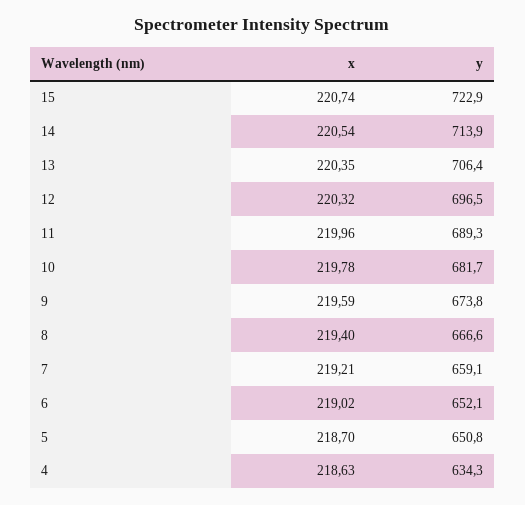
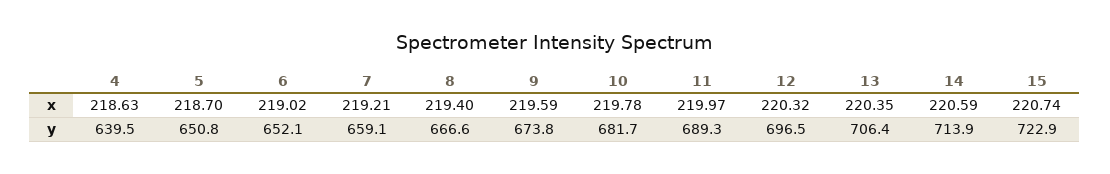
  {
    "x": {
      "15": 220.74,
-     "14": 220.54,
+     "14": 220.59,
      "13": 220.35,
      "12": 220.32,
-     "11": 219.96,
+     "11": 219.97,
      "10": 219.78,
      "9": 219.59,
      "8": 219.4,
      "7": 219.21,
      "6": 219.02,
      "5": 218.7,
      "4": 218.63
    },
    "y": {
      "15": 722.9,
      "14": 713.9,
      "13": 706.4,
      "12": 696.5,
      "11": 689.3,
      "10": 681.7,
      "9": 673.8,
      "8": 666.6,
      "7": 659.1,
      "6": 652.1,
      "5": 650.8,
-     "4": 634.3
+     "4": 639.5
    }
  }

